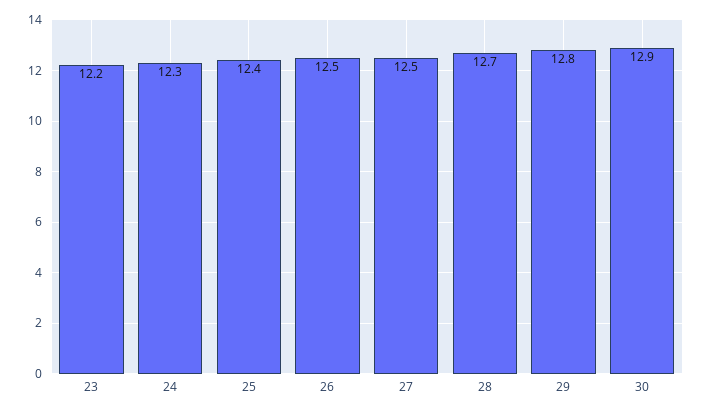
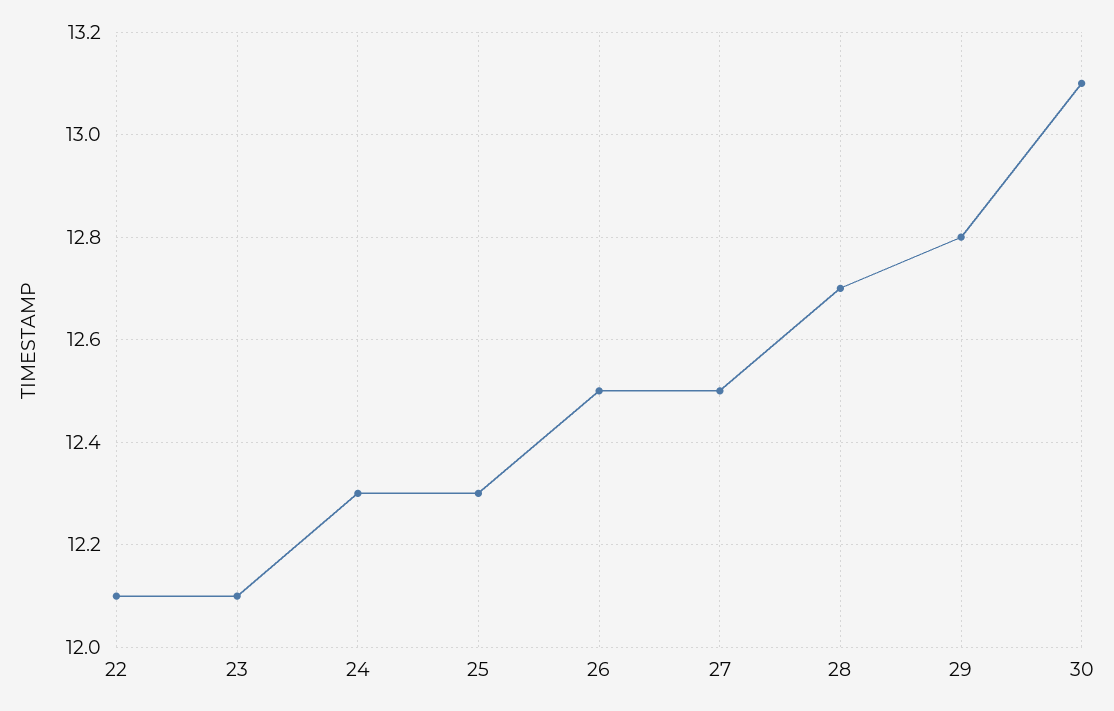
  {
-   "23": 12.2,
+   "23": 12.1,
    "24": 12.3,
-   "25": 12.4,
+   "25": 12.3,
    "26": 12.5,
    "27": 12.5,
    "28": 12.7,
    "29": 12.8,
-   "30": 12.9
+   "30": 13.1,
+   "22": 12.1
  }

